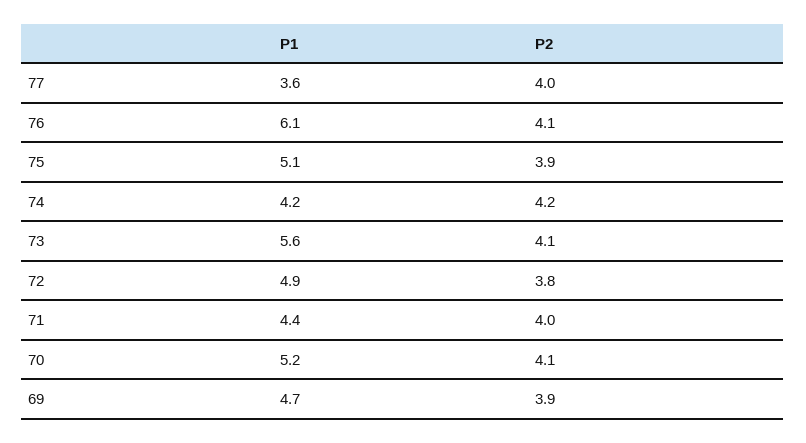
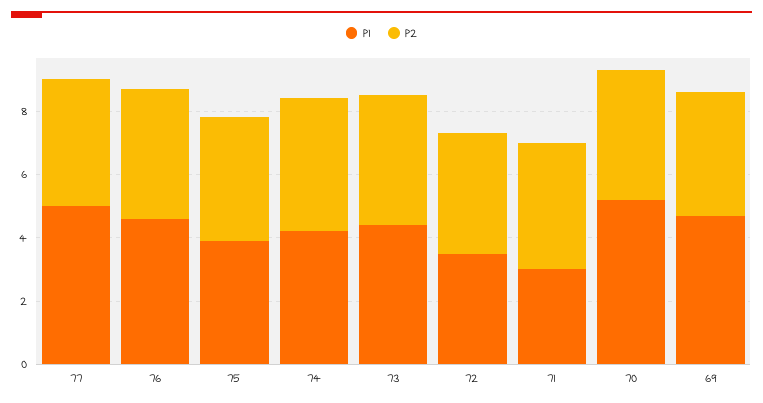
  {
    "P1": {
-     "77": 3.6,
+     "77": 5,
-     "76": 6.1,
+     "76": 4.5,
-     "75": 5.1,
+     "75": 4,
      "74": 4.2,
-     "73": 5.6,
+     "73": 4.5,
-     "72": 4.9,
+     "72": 3.5,
-     "71": 4.4,
+     "71": 3,
      "70": 5.2,
      "69": 4.7
    },
    "P2": {
      "77": 4,
      "76": 4.1,
      "75": 3.9,
      "74": 4.2,
      "73": 4.1,
      "72": 3.8,
      "71": 4,
      "70": 4.1,
      "69": 3.9
    }
  }

